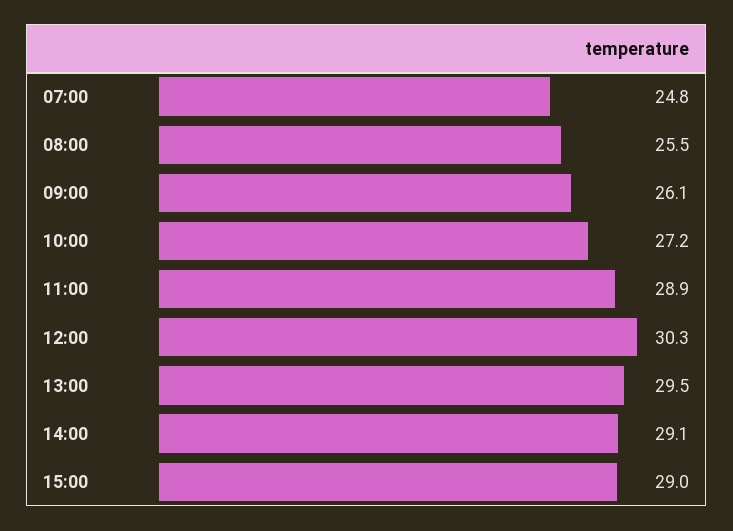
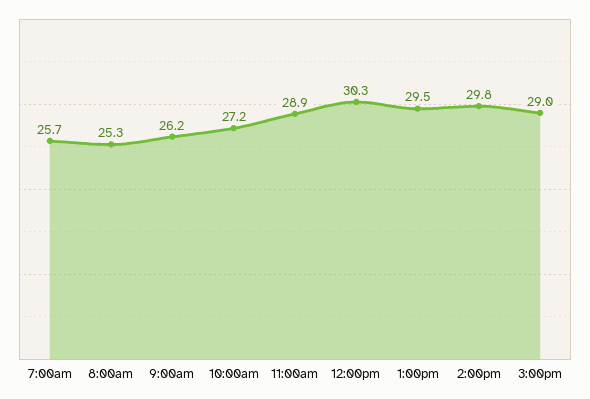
  {
-   "07:00": 24.8,
+   "07:00": 25.7,
-   "08:00": 25.5,
+   "08:00": 25.3,
-   "09:00": 26.1,
+   "09:00": 26.2,
    "10:00": 27.2,
    "11:00": 28.9,
    "12:00": 30.3,
    "13:00": 29.5,
-   "14:00": 29.1,
+   "14:00": 29.8,
    "15:00": 29
  }

